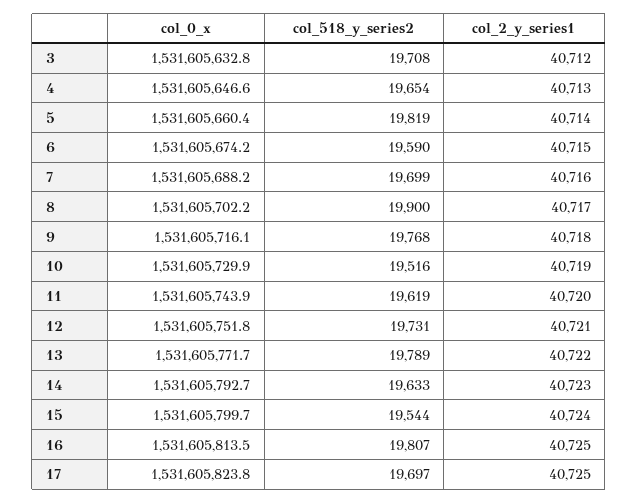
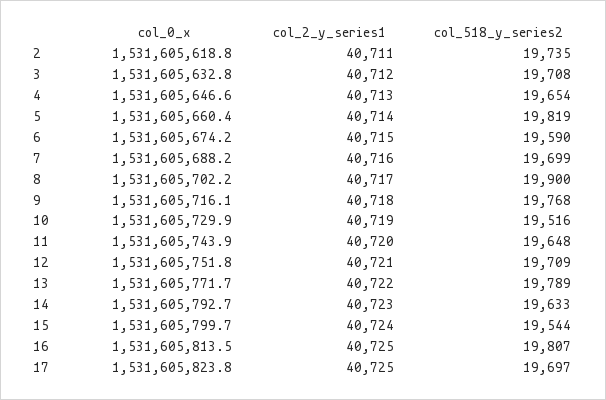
  {
    "col_0_x": {
      "3": 1531605632.8,
      "4": 1531605646.6,
      "5": 1531605660.4,
      "6": 1531605674.2,
      "7": 1531605688.2,
      "8": 1531605702.2,
      "9": 1531605716.1,
      "10": 1531605729.9,
      "11": 1531605743.9,
      "12": 1531605751.8,
      "13": 1531605771.7,
      "14": 1531605792.7,
      "15": 1531605799.7,
      "16": 1531605813.5,
-     "17": 1531605823.8
+     "17": 1531605823.8,
+     "2": 1531605618.8
    },
    "col_518_y_series2": {
      "3": 19708,
      "4": 19654,
      "5": 19819,
      "6": 19590,
      "7": 19699,
      "8": 19900,
      "9": 19768,
      "10": 19516,
-     "11": 19619,
+     "11": 19648,
-     "12": 19731,
+     "12": 19709,
      "13": 19789,
      "14": 19633,
      "15": 19544,
      "16": 19807,
-     "17": 19697
+     "17": 19697,
+     "2": 19735
    },
    "col_2_y_series1": {
      "3": 40712,
      "4": 40713,
      "5": 40714,
      "6": 40715,
      "7": 40716,
      "8": 40717,
      "9": 40718,
      "10": 40719,
      "11": 40720,
      "12": 40721,
      "13": 40722,
      "14": 40723,
      "15": 40724,
      "16": 40725,
-     "17": 40725
+     "17": 40725,
+     "2": 40711
    }
  }

